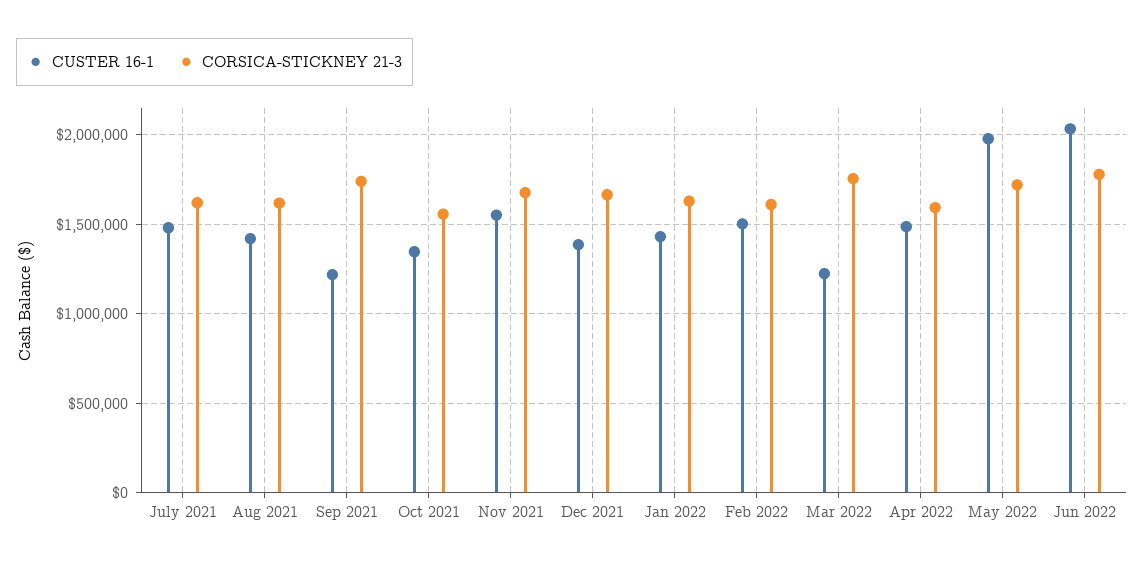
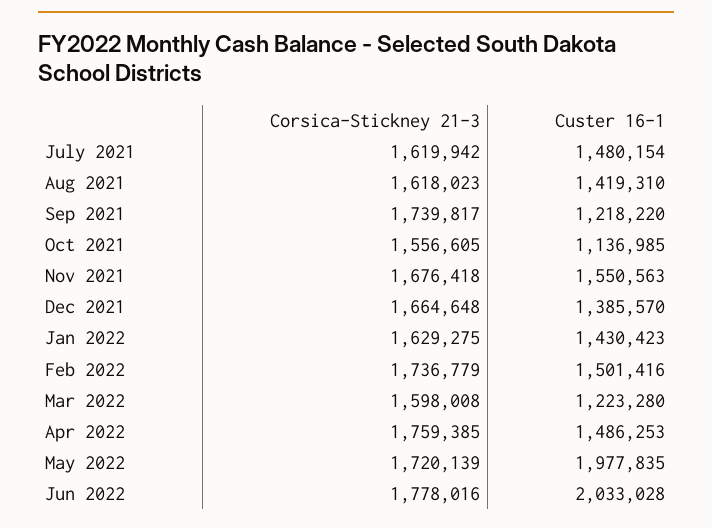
  {
    "CUSTER 16-1": {
      "July 2021": 1480154,
      "Aug 2021": 1419310,
      "Sep 2021": 1218220,
-     "Oct 2021": 1350000,
+     "Oct 2021": 1136985,
      "Nov 2021": 1550563,
      "Dec 2021": 1385570,
      "Jan 2022": 1430423,
      "Feb 2022": 1501416,
      "Mar 2022": 1223280,
      "Apr 2022": 1486253,
      "May 2022": 1977835,
      "Jun 2022": 2033028
    },
    "CORSICA-STICKNEY 21-3": {
      "July 2021": 1619942,
      "Aug 2021": 1618023,
      "Sep 2021": 1739817,
      "Oct 2021": 1556605,
      "Nov 2021": 1676418,
      "Dec 2021": 1664648,
      "Jan 2022": 1629275,
-     "Feb 2022": 1600000,
+     "Feb 2022": 1736779,
-     "Mar 2022": 1750000,
+     "Mar 2022": 1598008,
-     "Apr 2022": 1600000,
+     "Apr 2022": 1759385,
      "May 2022": 1720139,
      "Jun 2022": 1778016
    }
  }

